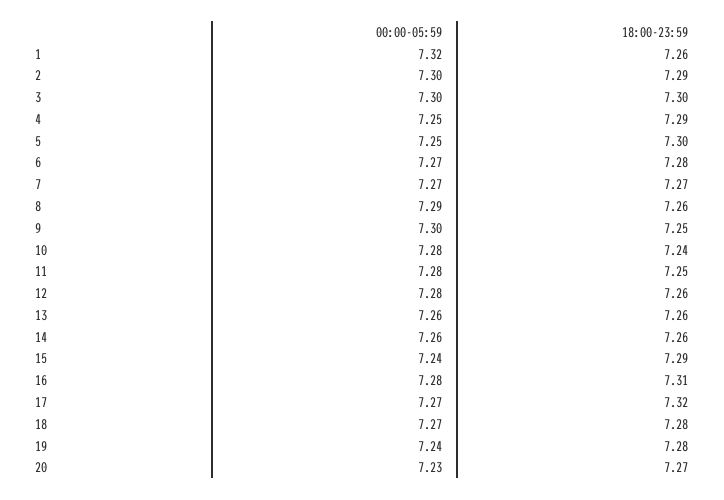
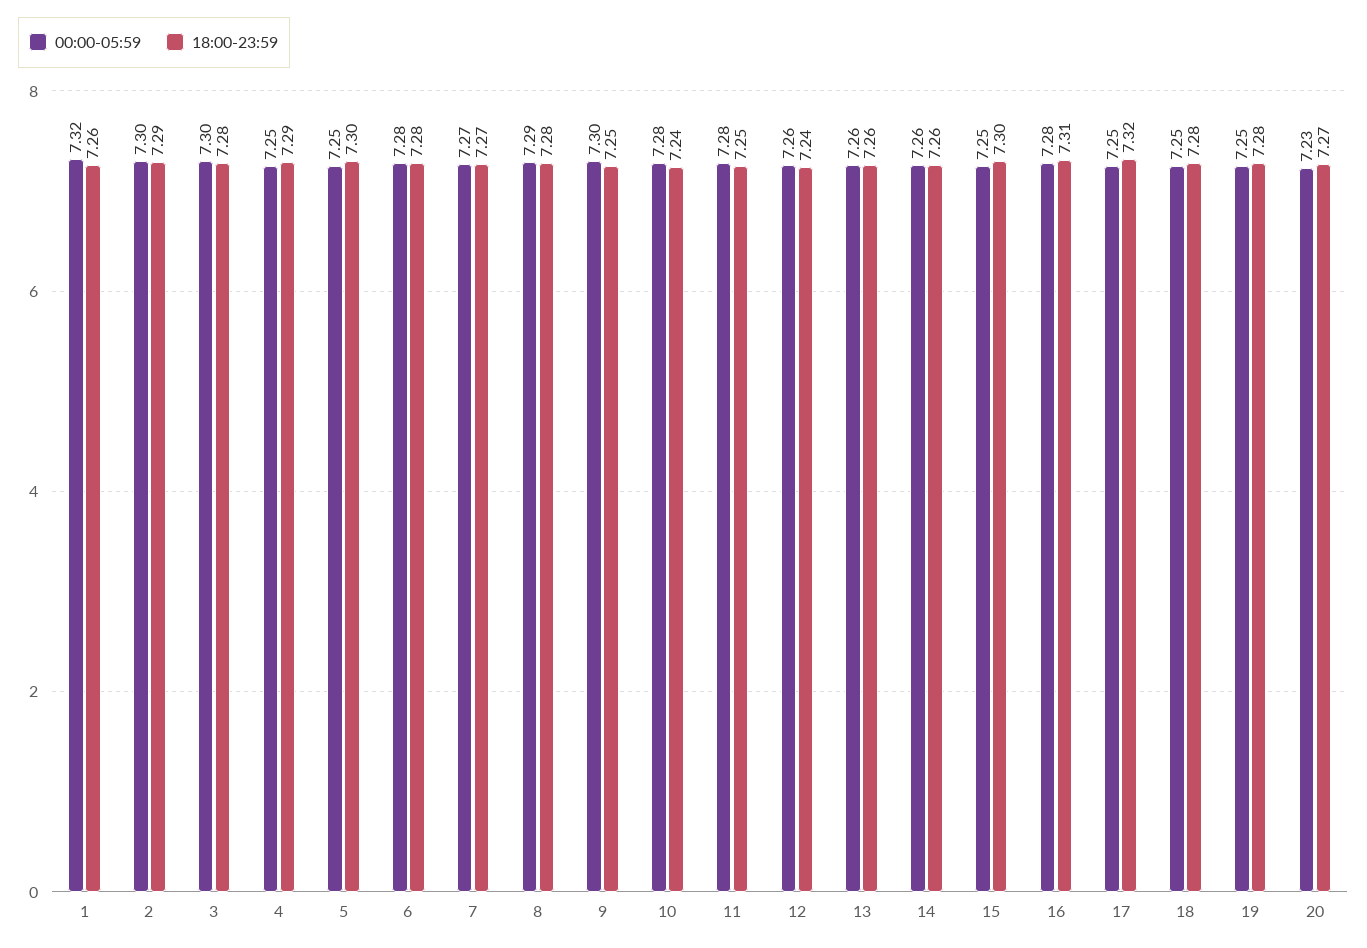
  {
    "00:00-05:59": {
      "1": 7.32,
      "2": 7.3,
      "3": 7.3,
      "4": 7.25,
      "5": 7.25,
-     "6": 7.27,
+     "6": 7.28,
      "7": 7.27,
      "8": 7.29,
      "9": 7.3,
      "10": 7.28,
      "11": 7.28,
-     "12": 7.28,
+     "12": 7.26,
      "13": 7.26,
      "14": 7.26,
-     "15": 7.24,
+     "15": 7.25,
      "16": 7.28,
-     "17": 7.27,
+     "17": 7.25,
-     "18": 7.27,
+     "18": 7.25,
-     "19": 7.24,
+     "19": 7.25,
      "20": 7.23
    },
    "18:00-23:59": {
      "1": 7.26,
      "2": 7.29,
-     "3": 7.3,
+     "3": 7.28,
      "4": 7.29,
      "5": 7.3,
      "6": 7.28,
      "7": 7.27,
-     "8": 7.26,
+     "8": 7.28,
      "9": 7.25,
      "10": 7.24,
      "11": 7.25,
-     "12": 7.26,
+     "12": 7.24,
      "13": 7.26,
      "14": 7.26,
-     "15": 7.29,
+     "15": 7.3,
      "16": 7.31,
      "17": 7.32,
      "18": 7.28,
      "19": 7.28,
      "20": 7.27
    }
  }

